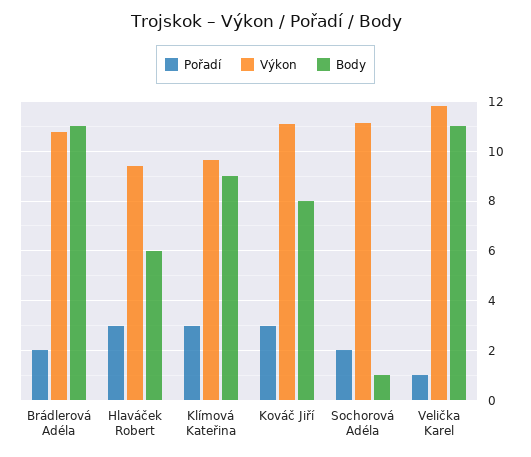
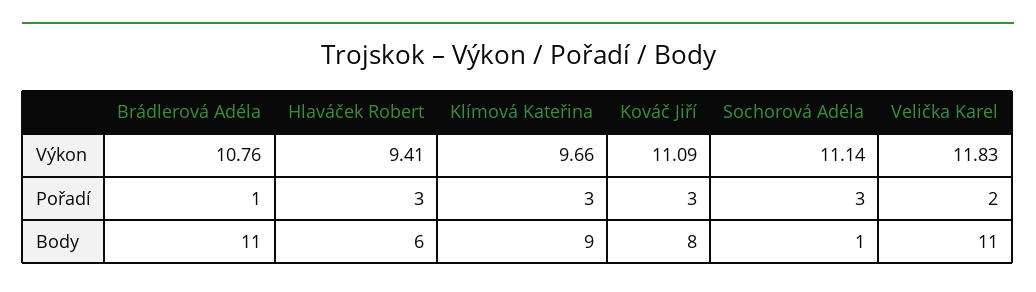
  {
    "Pořadí": {
-     "Brádlerová Adéla": 2,
+     "Brádlerová Adéla": 1,
      "Hlaváček Robert": 3,
      "Klímová Kateřina": 3,
      "Kováč Jiří": 3,
-     "Sochorová Adéla": 2,
+     "Sochorová Adéla": 3,
-     "Velička Karel": 1
+     "Velička Karel": 2
    },
    "Výkon": {
      "Brádlerová Adéla": 10.76,
      "Hlaváček Robert": 9.41,
      "Klímová Kateřina": 9.66,
      "Kováč Jiří": 11.09,
      "Sochorová Adéla": 11.14,
      "Velička Karel": 11.83
    },
    "Body": {
      "Brádlerová Adéla": 11,
      "Hlaváček Robert": 6,
      "Klímová Kateřina": 9,
      "Kováč Jiří": 8,
      "Sochorová Adéla": 1,
      "Velička Karel": 11
    }
  }

